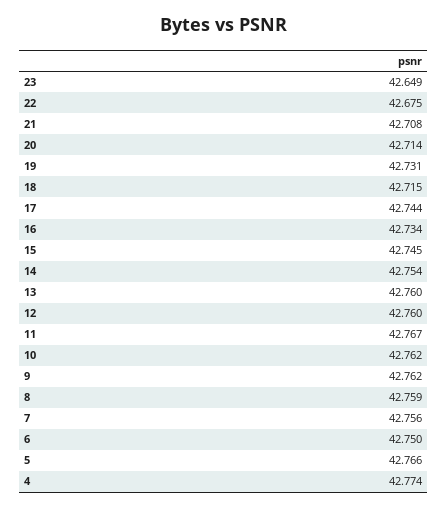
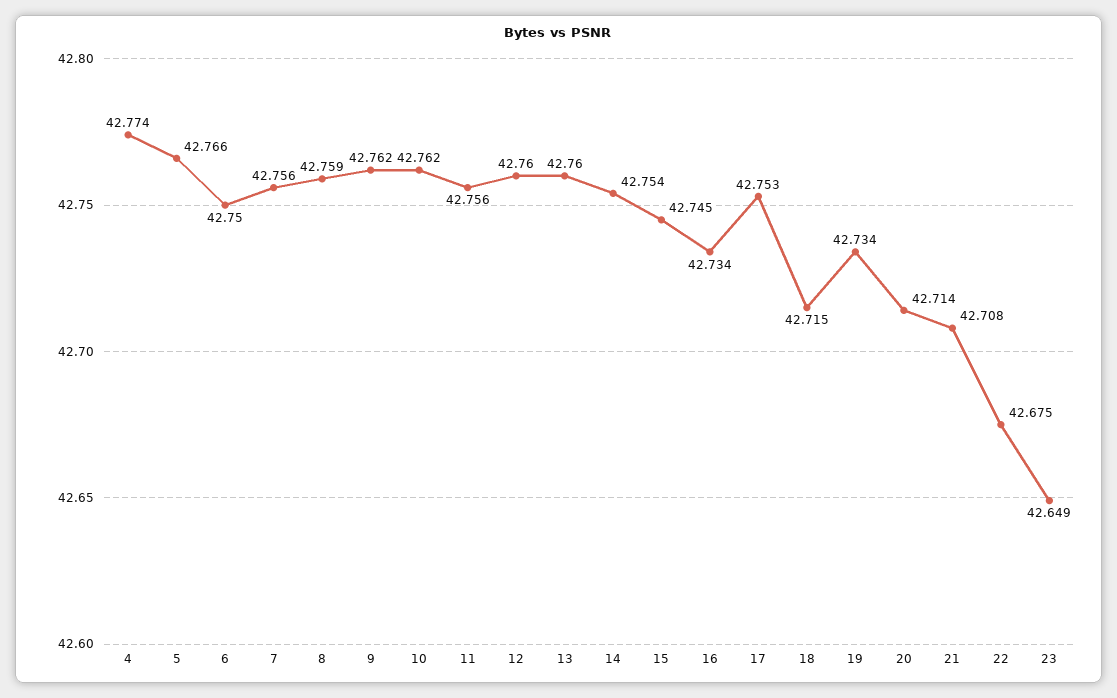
  {
    "23": 42.649,
    "22": 42.675,
    "21": 42.708,
    "20": 42.714,
-   "19": 42.731,
+   "19": 42.734,
    "18": 42.715,
-   "17": 42.744,
+   "17": 42.753,
    "16": 42.734,
    "15": 42.745,
    "14": 42.754,
    "13": 42.76,
    "12": 42.76,
-   "11": 42.767,
+   "11": 42.756,
    "10": 42.762,
    "9": 42.762,
    "8": 42.759,
    "7": 42.756,
    "6": 42.75,
    "5": 42.766,
    "4": 42.774
  }

